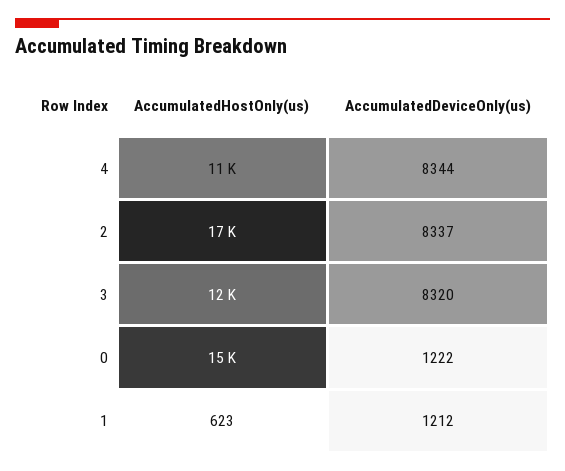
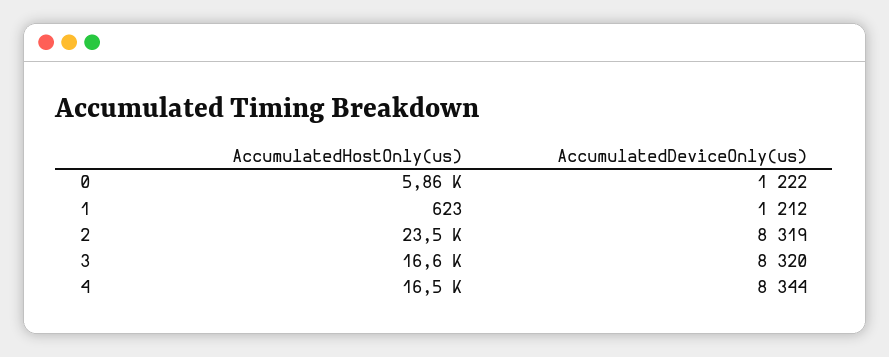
  {
    "AccumulatedHostOnly(us)": {
-     "4": 11000,
+     "4": 16500,
-     "2": 17000,
+     "2": 23500,
-     "3": 12000,
+     "3": 16600,
-     "0": 15000,
+     "0": 5860,
      "1": 623
    },
    "AccumulatedDeviceOnly(us)": {
      "4": 8344,
-     "2": 8337,
+     "2": 8319,
      "3": 8320,
      "0": 1222,
      "1": 1212
    }
  }

